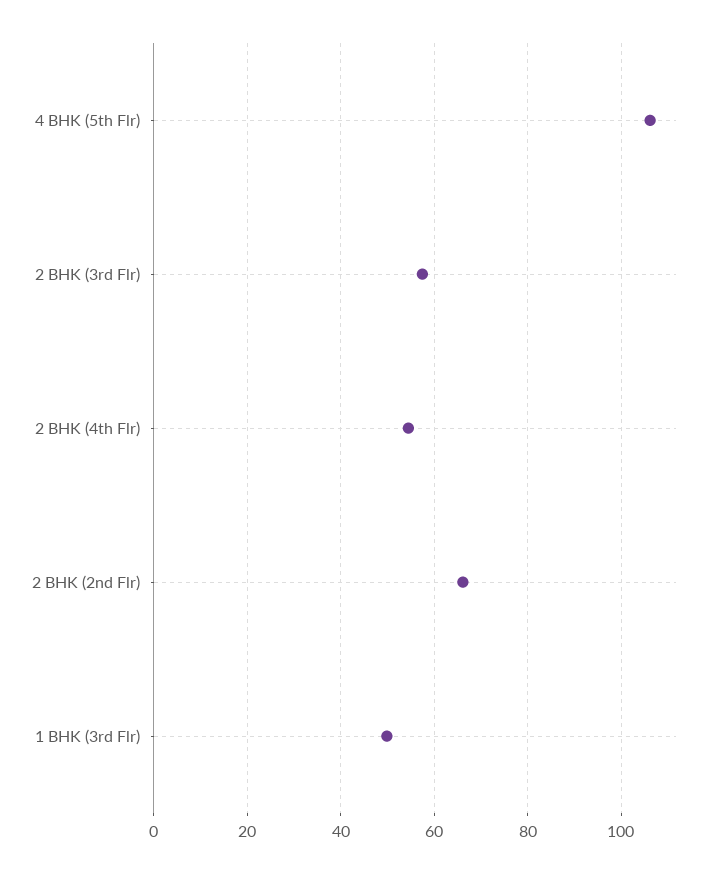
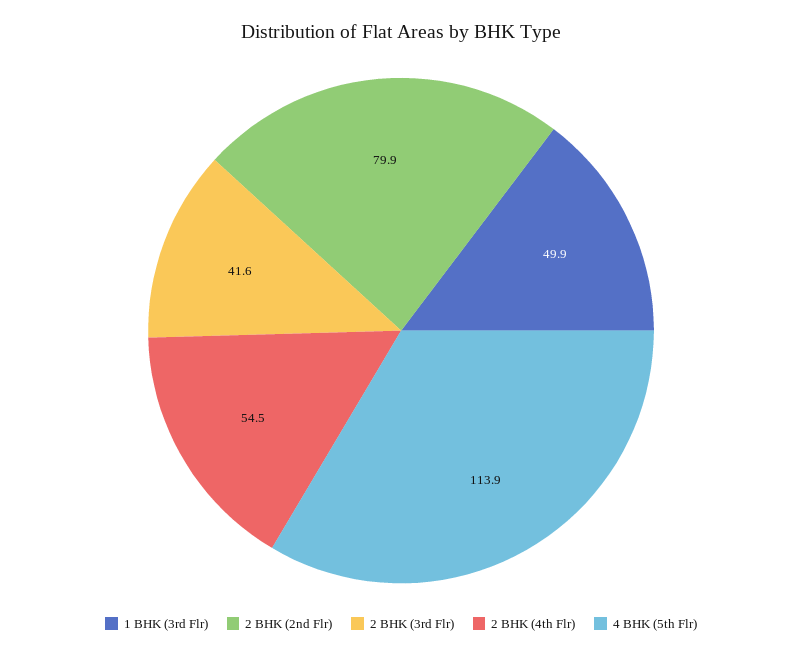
  {
-   "4 BHK (5th Flr)": 106,
+   "4 BHK (5th Flr)": 113.9,
-   "2 BHK (3rd Flr)": 58,
+   "2 BHK (3rd Flr)": 41.6,
    "2 BHK (4th Flr)": 54.5,
-   "2 BHK (2nd Flr)": 66,
+   "2 BHK (2nd Flr)": 79.9,
    "1 BHK (3rd Flr)": 49.9
  }

